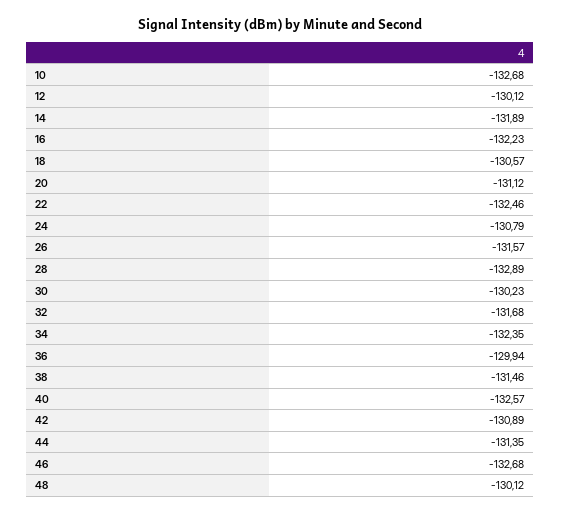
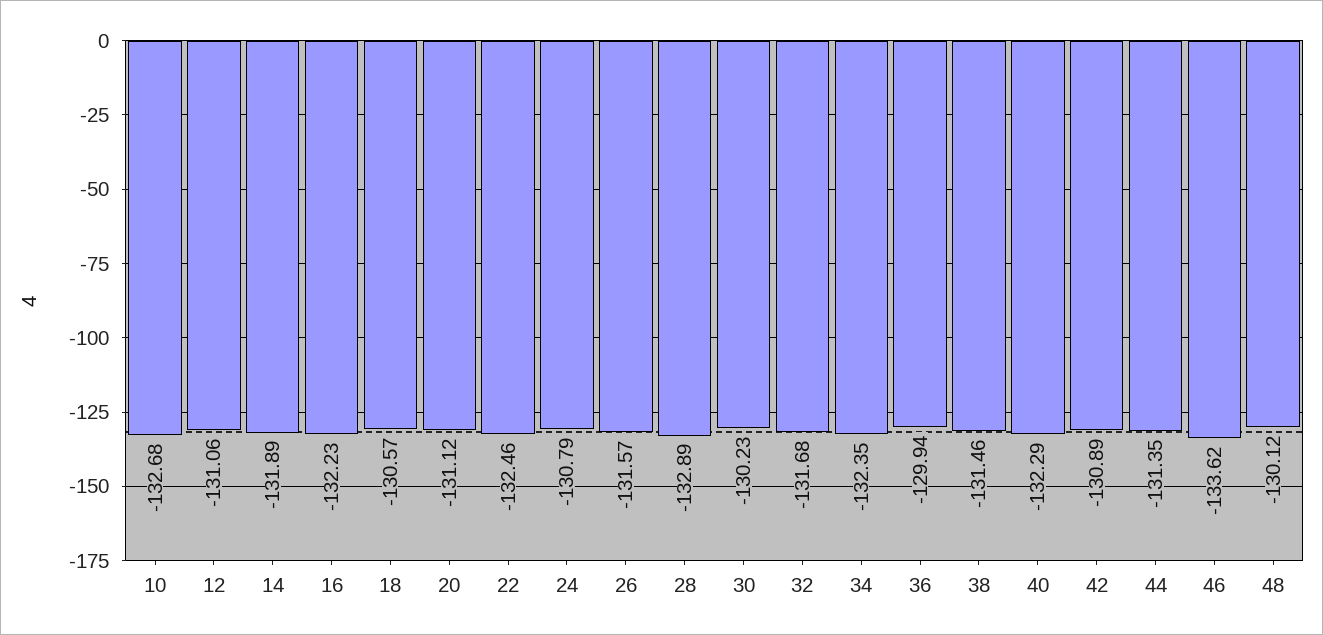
  {
    "10": -132.68,
-   "12": -130.12,
+   "12": -131.06,
    "14": -131.89,
    "16": -132.23,
    "18": -130.57,
    "20": -131.12,
    "22": -132.46,
    "24": -130.79,
    "26": -131.57,
    "28": -132.89,
    "30": -130.23,
    "32": -131.68,
    "34": -132.35,
    "36": -129.94,
    "38": -131.46,
-   "40": -132.57,
+   "40": -132.29,
    "42": -130.89,
    "44": -131.35,
-   "46": -132.68,
+   "46": -133.62,
    "48": -130.12
  }

